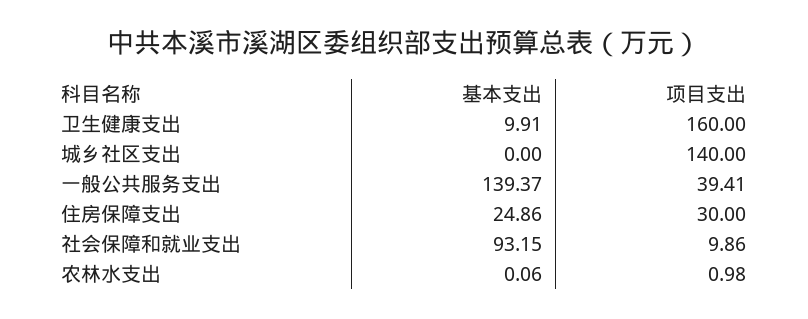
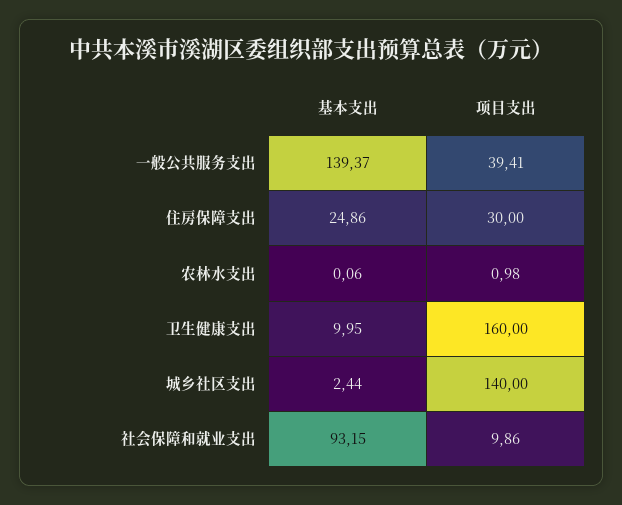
  {
    "基本支出": {
-     "卫生健康支出": 9.91,
+     "卫生健康支出": 9.95,
-     "城乡社区支出": 0,
+     "城乡社区支出": 2.44,
      "一般公共服务支出": 139.37,
      "住房保障支出": 24.86,
      "社会保障和就业支出": 93.15,
      "农林水支出": 0.06
    },
    "项目支出": {
      "卫生健康支出": 160,
      "城乡社区支出": 140,
      "一般公共服务支出": 39.41,
      "住房保障支出": 30,
      "社会保障和就业支出": 9.86,
      "农林水支出": 0.98
    }
  }

